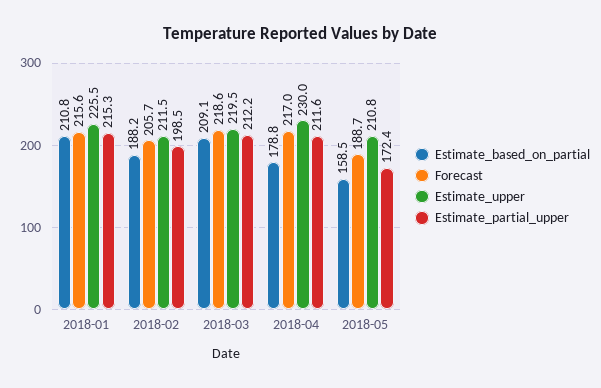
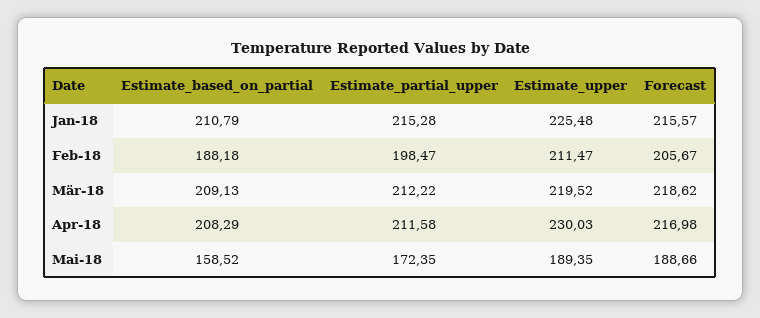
  {
    "Estimate_based_on_partial": {
      "2018-01": 210.79,
      "2018-02": 188.18,
      "2018-03": 209.13,
-     "2018-04": 178.8,
+     "2018-04": 208.29,
      "2018-05": 158.52
    },
    "Forecast": {
      "2018-01": 215.57,
      "2018-02": 205.67,
      "2018-03": 218.62,
      "2018-04": 216.98,
      "2018-05": 188.66
    },
    "Estimate_upper": {
      "2018-01": 225.48,
      "2018-02": 211.47,
      "2018-03": 219.52,
      "2018-04": 230.03,
-     "2018-05": 210.8
+     "2018-05": 189.35
    },
    "Estimate_partial_upper": {
      "2018-01": 215.28,
      "2018-02": 198.47,
      "2018-03": 212.22,
      "2018-04": 211.58,
      "2018-05": 172.35
    }
  }

